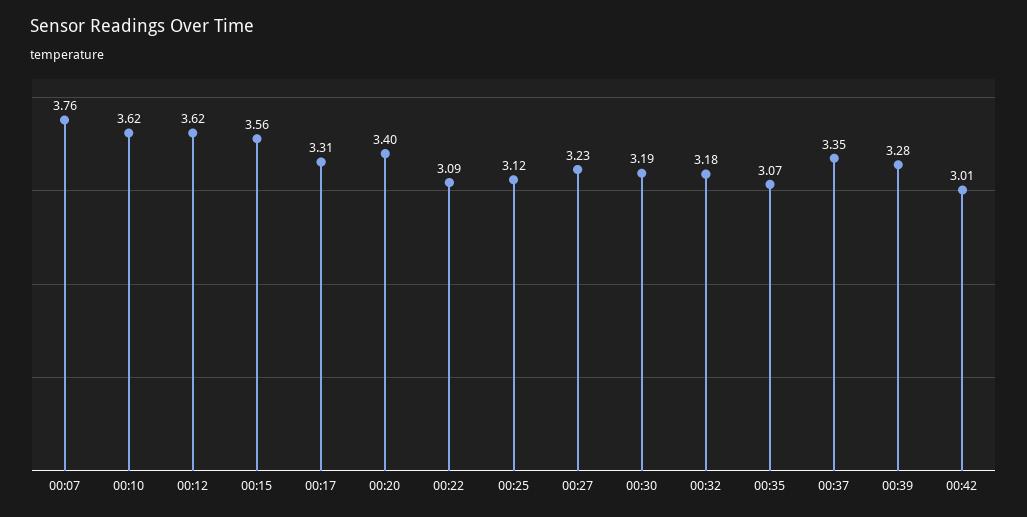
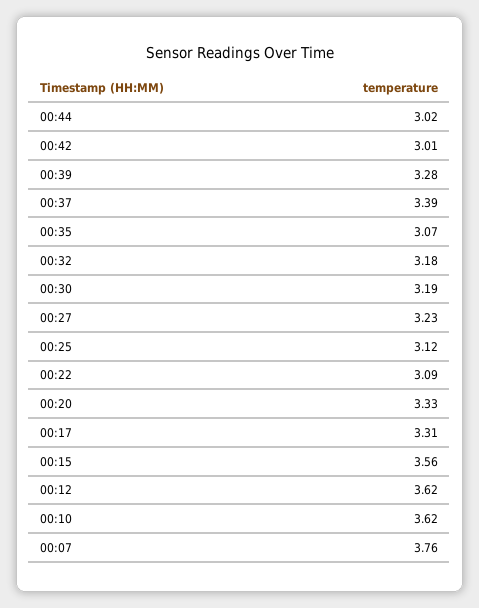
  {
    "00:07": 3.76,
    "00:10": 3.62,
    "00:12": 3.62,
    "00:15": 3.56,
    "00:17": 3.31,
-   "00:20": 3.4,
+   "00:20": 3.33,
    "00:22": 3.09,
    "00:25": 3.12,
    "00:27": 3.23,
    "00:30": 3.19,
    "00:32": 3.18,
    "00:35": 3.07,
-   "00:37": 3.35,
+   "00:37": 3.39,
    "00:39": 3.28,
-   "00:42": 3.01
+   "00:42": 3.01,
+   "00:44": 3.02
  }

